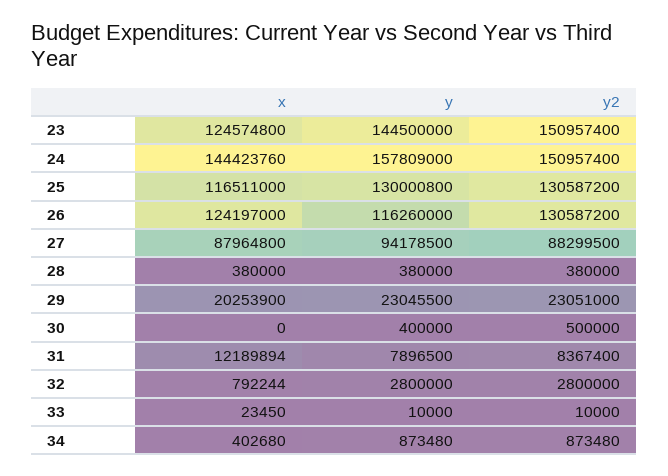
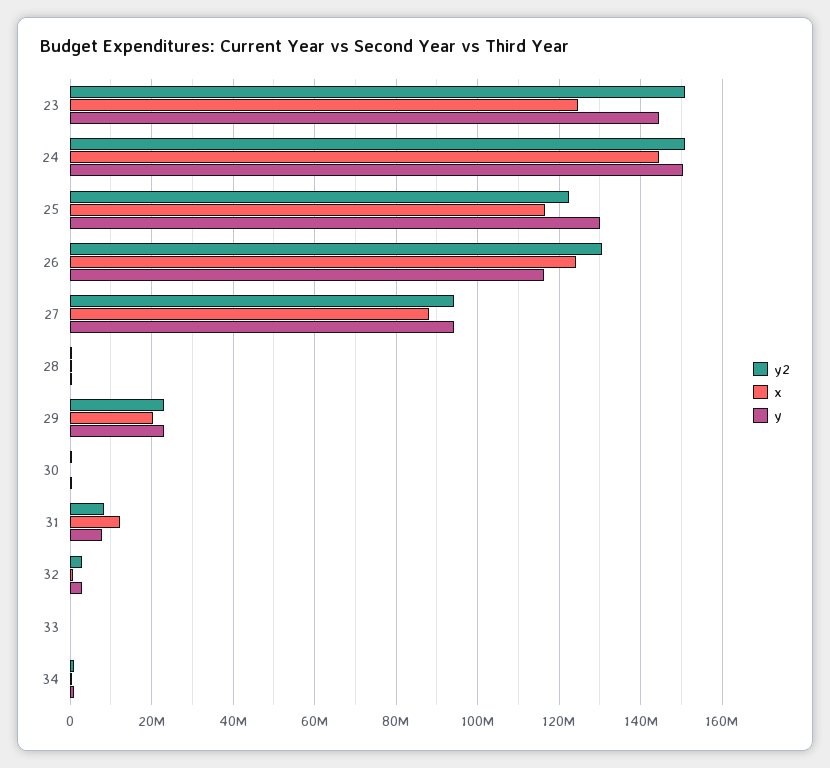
  {
    "x": {
      "23": 124574800,
      "24": 144423760,
      "25": 116511000,
      "26": 124197000,
      "27": 87964800,
      "28": 380000,
      "29": 20253900,
      "30": 0,
      "31": 12189894,
      "32": 792244,
      "33": 23450,
      "34": 402680
    },
    "y": {
      "23": 144500000,
-     "24": 157809000,
+     "24": 150000000,
      "25": 130000800,
      "26": 116260000,
      "27": 94178500,
      "28": 380000,
      "29": 23045500,
      "30": 400000,
      "31": 7896500,
      "32": 2800000,
      "33": 10000,
      "34": 873480
    },
    "y2": {
      "23": 150957400,
      "24": 150957400,
-     "25": 130587200,
+     "25": 122000000,
      "26": 130587200,
-     "27": 88299500,
+     "27": 94000000,
      "28": 380000,
      "29": 23051000,
      "30": 500000,
      "31": 8367400,
      "32": 2800000,
      "33": 10000,
      "34": 873480
    }
  }

